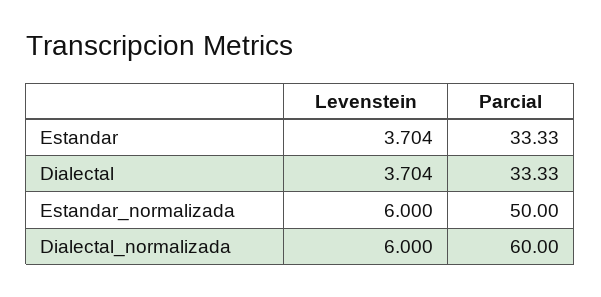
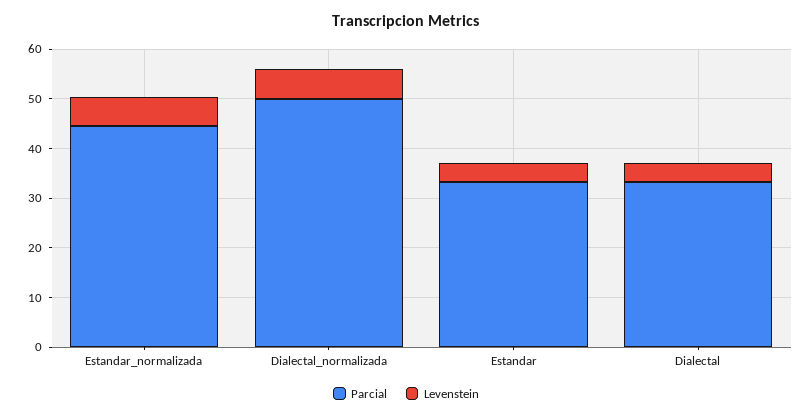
  {
    "Levenstein": {
      "Estandar": 3.704,
      "Dialectal": 3.704,
      "Estandar_normalizada": 6,
      "Dialectal_normalizada": 6
    },
    "Parcial": {
      "Estandar": 33.33,
      "Dialectal": 33.33,
-     "Estandar_normalizada": 50,
+     "Estandar_normalizada": 44,
-     "Dialectal_normalizada": 60
+     "Dialectal_normalizada": 50
    }
  }

